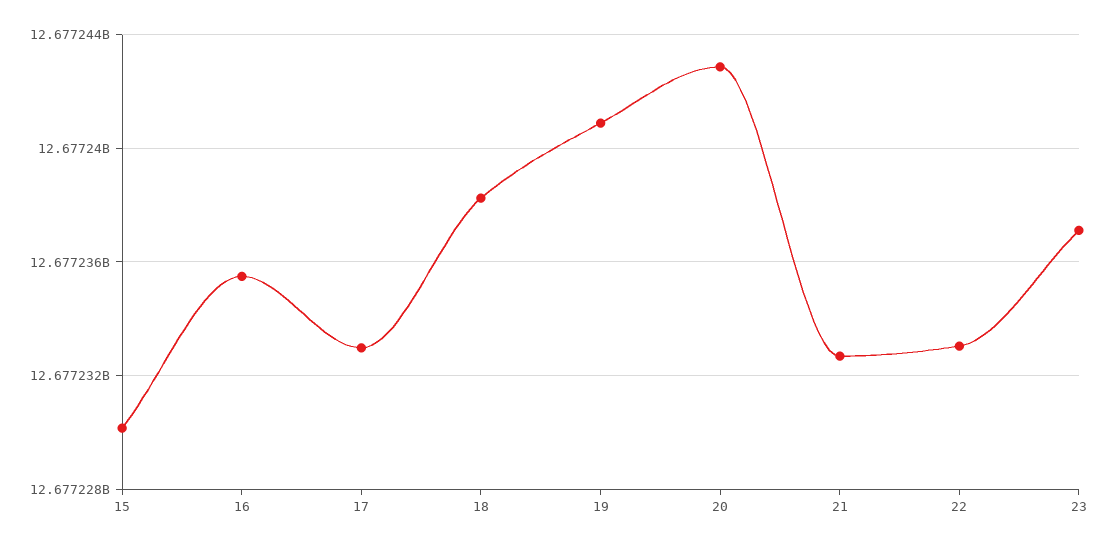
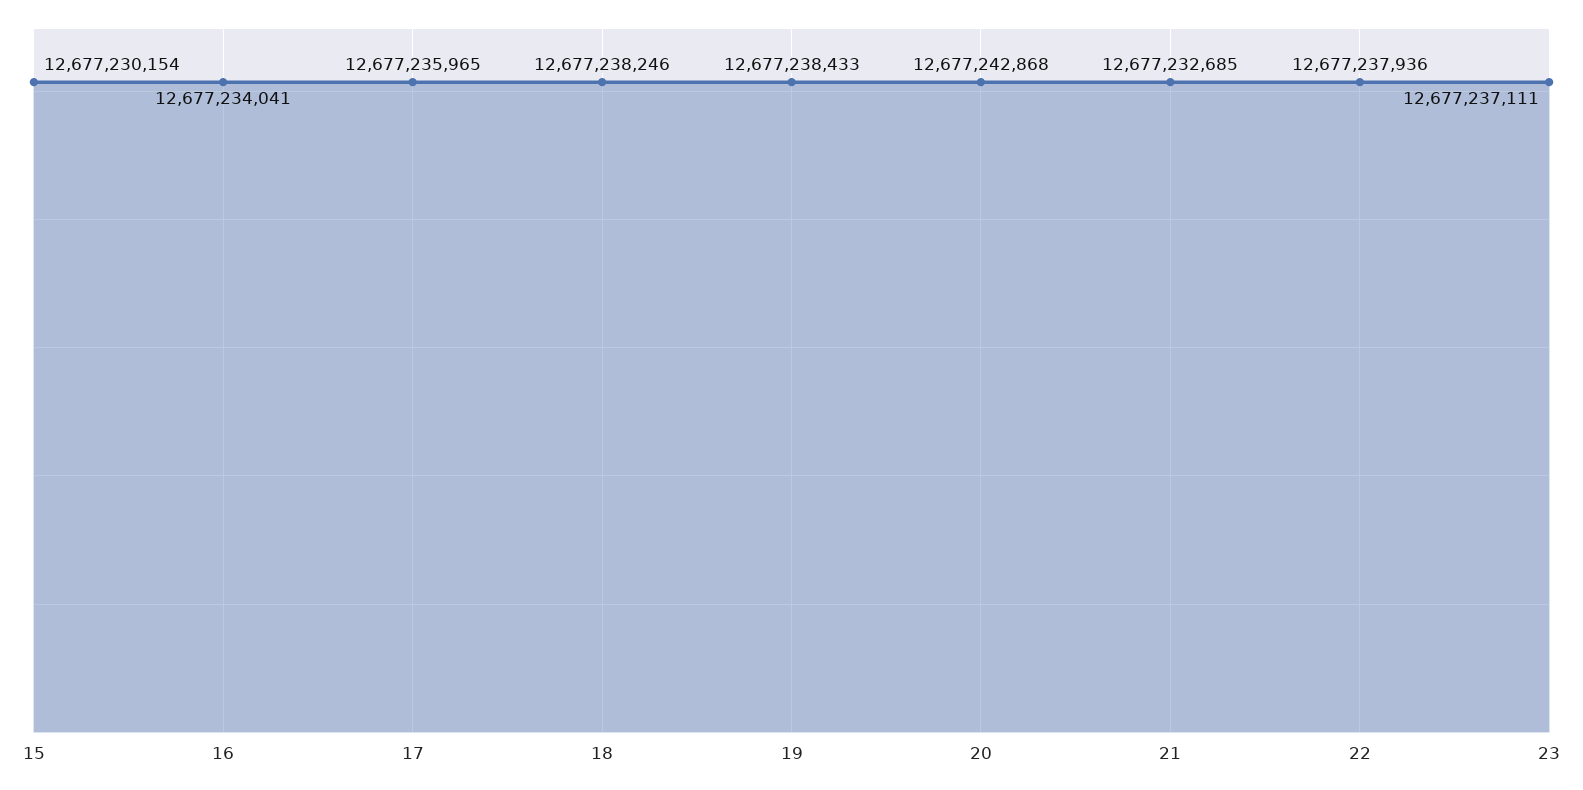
  {
    "15": 12677230154,
-   "16": 12677235500,
+   "16": 12677234041,
-   "17": 12677233000,
+   "17": 12677235965,
    "18": 12677238246,
-   "19": 12677241000,
+   "19": 12677238433,
    "20": 12677242868,
    "21": 12677232685,
-   "22": 12677233000,
+   "22": 12677237936,
    "23": 12677237111
  }

